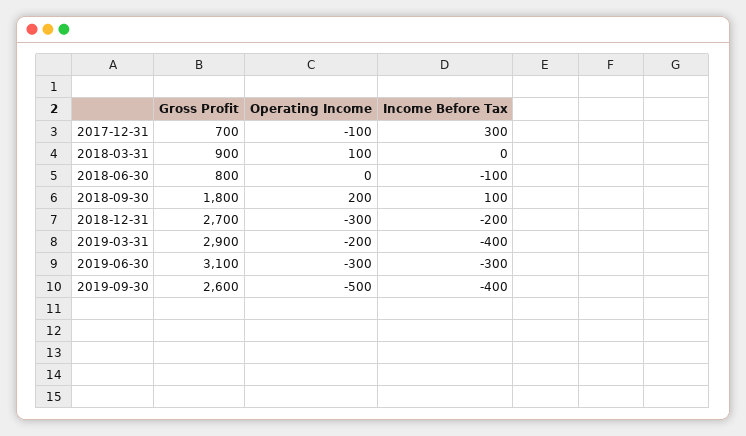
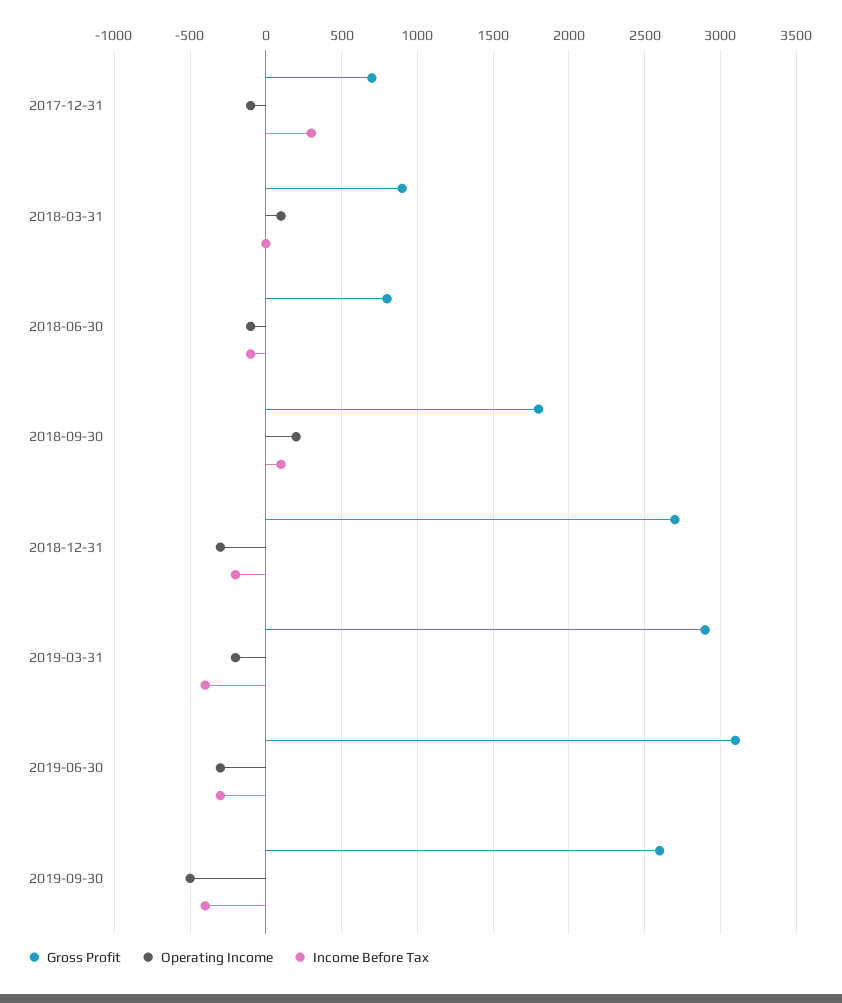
  {
    "Gross Profit": {
      "2017-12-31": 700,
      "2018-03-31": 900,
      "2018-06-30": 800,
      "2018-09-30": 1800,
      "2018-12-31": 2700,
      "2019-03-31": 2900,
      "2019-06-30": 3100,
      "2019-09-30": 2600
    },
    "Operating Income": {
      "2017-12-31": -100,
      "2018-03-31": 100,
-     "2018-06-30": 0,
+     "2018-06-30": -100,
      "2018-09-30": 200,
      "2018-12-31": -300,
      "2019-03-31": -200,
      "2019-06-30": -300,
      "2019-09-30": -500
    },
    "Income Before Tax": {
      "2017-12-31": 300,
      "2018-03-31": 0,
      "2018-06-30": -100,
      "2018-09-30": 100,
      "2018-12-31": -200,
      "2019-03-31": -400,
      "2019-06-30": -300,
      "2019-09-30": -400
    }
  }

